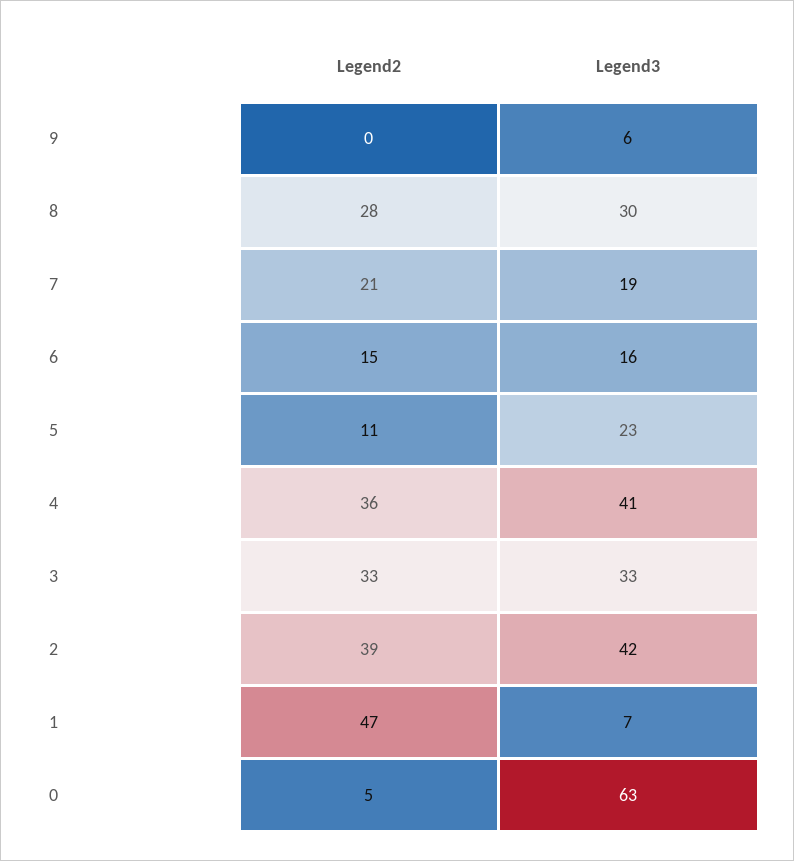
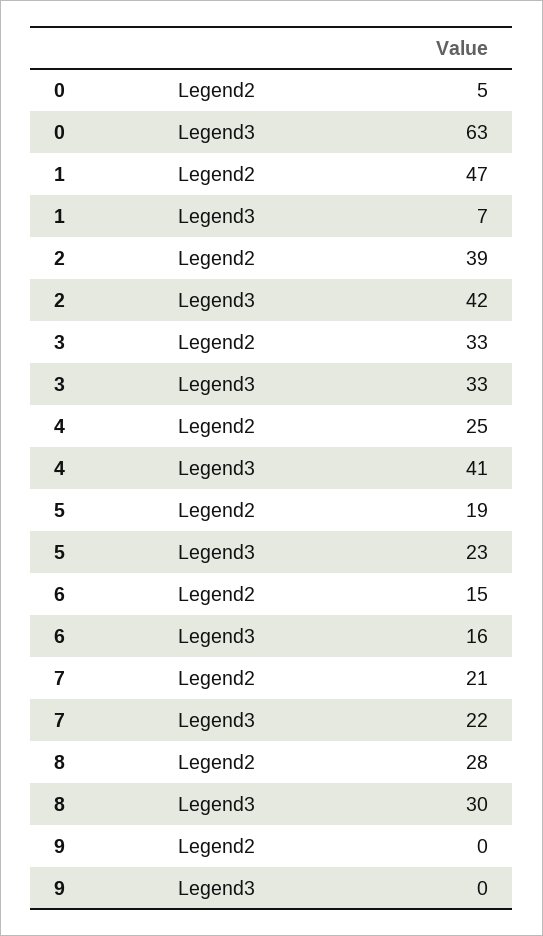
  {
    "Legend2": {
      "9": 0,
      "8": 28,
      "7": 21,
      "6": 15,
-     "5": 11,
+     "5": 19,
-     "4": 36,
+     "4": 25,
      "3": 33,
      "2": 39,
      "1": 47,
      "0": 5
    },
    "Legend3": {
-     "9": 6,
+     "9": 0,
      "8": 30,
-     "7": 19,
+     "7": 22,
      "6": 16,
      "5": 23,
      "4": 41,
      "3": 33,
      "2": 42,
      "1": 7,
      "0": 63
    }
  }

